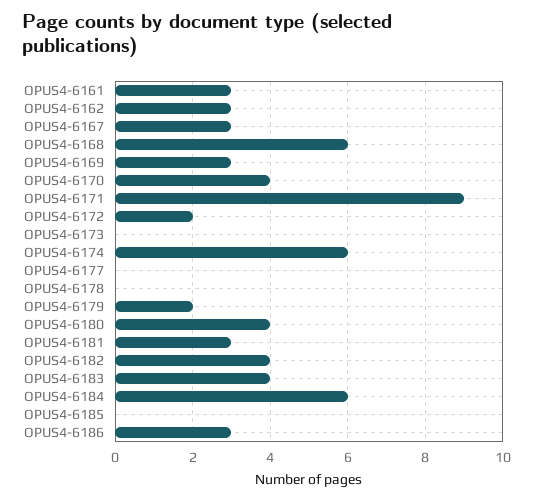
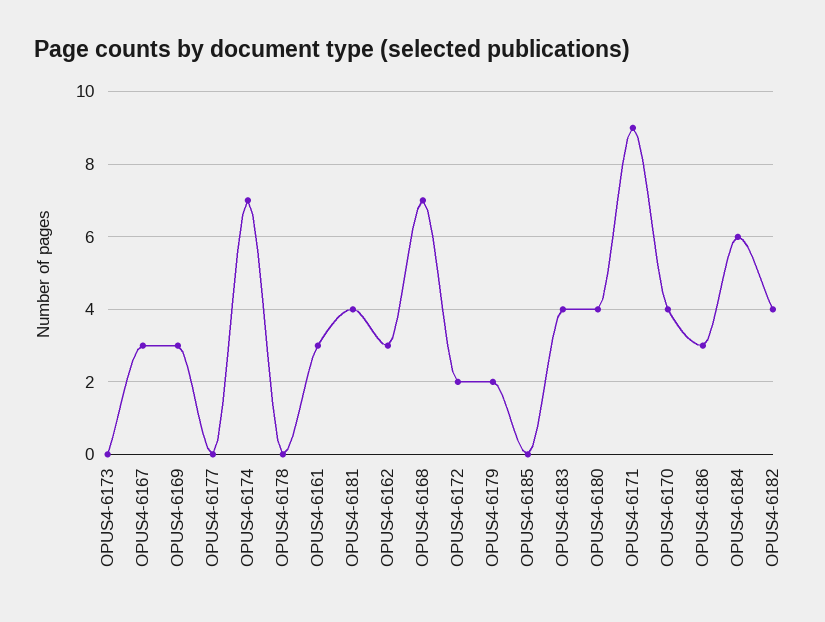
  {
    "OPUS4-6161": 3,
    "OPUS4-6162": 3,
    "OPUS4-6167": 3,
-   "OPUS4-6168": 6,
+   "OPUS4-6168": 7,
    "OPUS4-6169": 3,
    "OPUS4-6170": 4,
    "OPUS4-6171": 9,
    "OPUS4-6172": 2,
    "OPUS4-6173": 0,
-   "OPUS4-6174": 6,
+   "OPUS4-6174": 7,
    "OPUS4-6177": 0,
    "OPUS4-6178": 0,
    "OPUS4-6179": 2,
    "OPUS4-6180": 4,
-   "OPUS4-6181": 3,
+   "OPUS4-6181": 4,
    "OPUS4-6182": 4,
    "OPUS4-6183": 4,
    "OPUS4-6184": 6,
    "OPUS4-6185": 0,
    "OPUS4-6186": 3
  }

